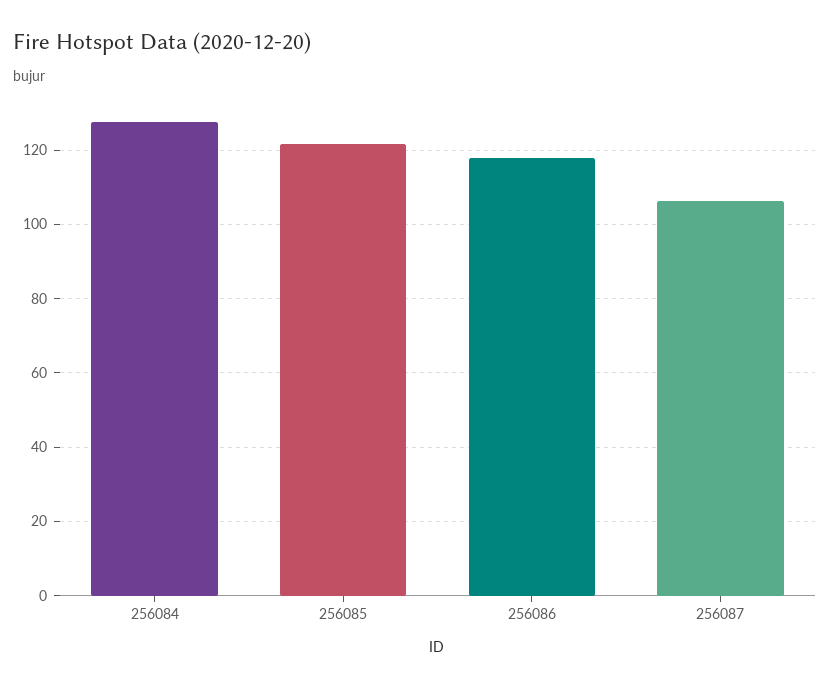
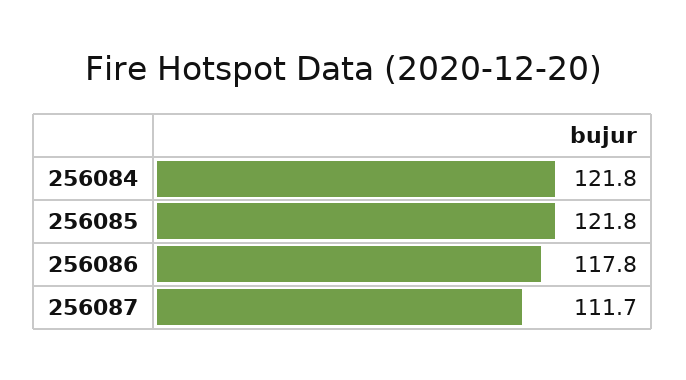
  {
-   "256084": 128,
+   "256084": 121.8,
    "256085": 121.8,
    "256086": 117.8,
-   "256087": 106
+   "256087": 111.7
  }

